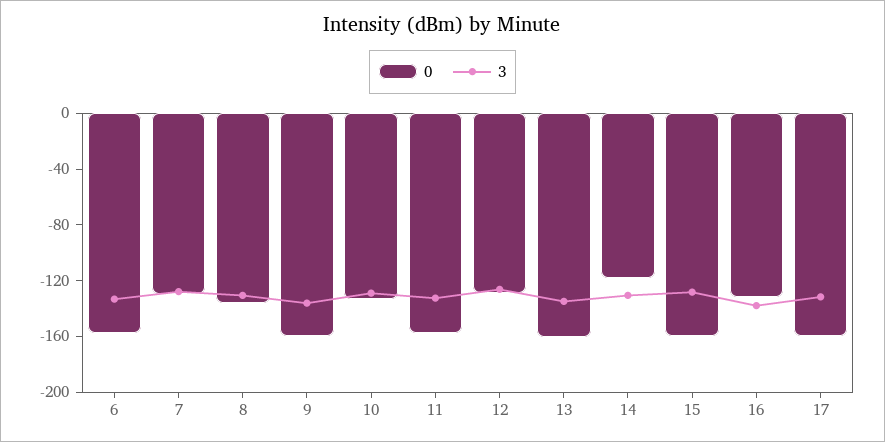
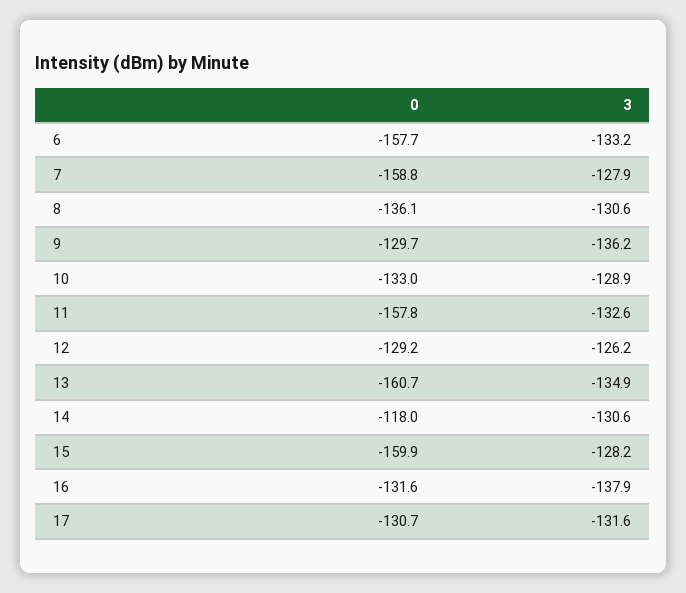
  {
    "0": {
      "6": -157.7,
-     "7": -130,
+     "7": -158.8,
      "8": -136.1,
-     "9": -160,
+     "9": -129.7,
      "10": -133,
      "11": -157.8,
      "12": -129.2,
      "13": -160.7,
      "14": -118,
      "15": -159.9,
      "16": -131.6,
-     "17": -160
+     "17": -130.7
    },
    "3": {
      "6": -133.2,
      "7": -127.9,
      "8": -130.6,
      "9": -136.2,
      "10": -128.9,
      "11": -132.6,
      "12": -126.2,
      "13": -134.9,
      "14": -130.6,
      "15": -128.2,
      "16": -137.9,
      "17": -131.6
    }
  }

